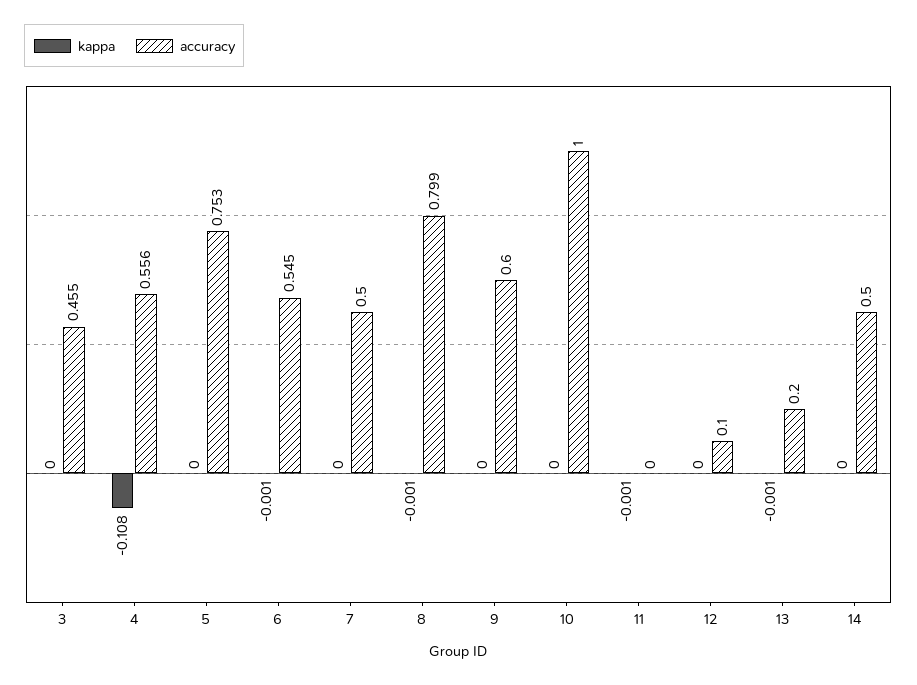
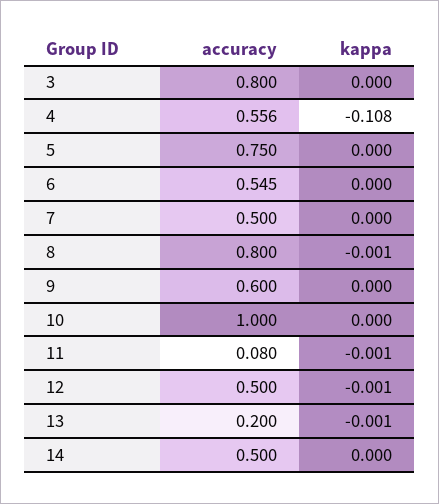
  {
    "kappa": {
      "3": 0,
      "4": -0.108,
      "5": 0,
-     "6": -0.001,
+     "6": 0,
      "7": 0,
      "8": -0.001,
      "9": 0,
      "10": 0,
      "11": -0.001,
-     "12": 0,
+     "12": -0.001,
      "13": -0.001,
      "14": 0
    },
    "accuracy": {
-     "3": 0.455,
+     "3": 0.8,
      "4": 0.556,
-     "5": 0.753,
+     "5": 0.75,
      "6": 0.545,
      "7": 0.5,
-     "8": 0.799,
+     "8": 0.8,
      "9": 0.6,
      "10": 1,
-     "11": 0,
+     "11": 0.08,
-     "12": 0.1,
+     "12": 0.5,
      "13": 0.2,
      "14": 0.5
    }
  }

